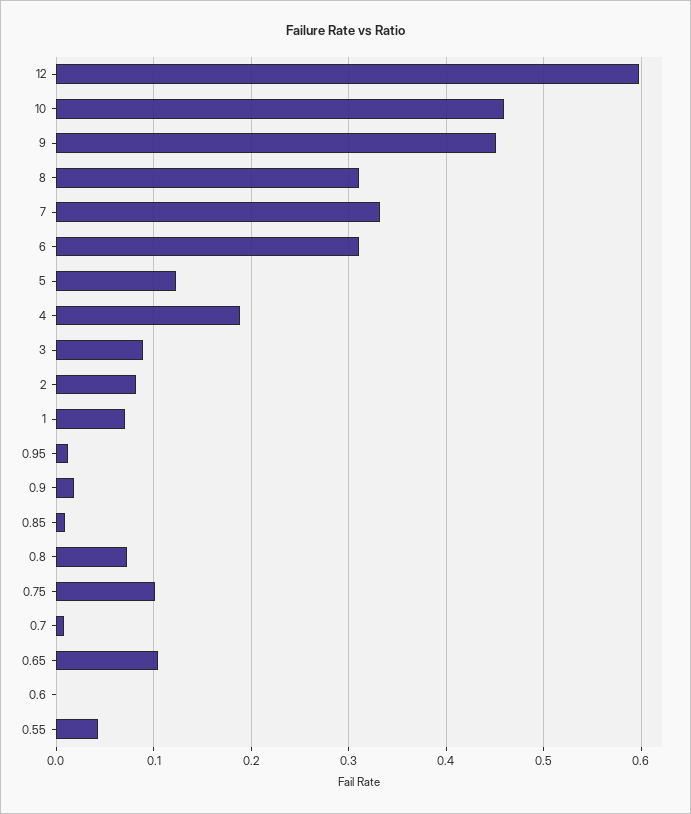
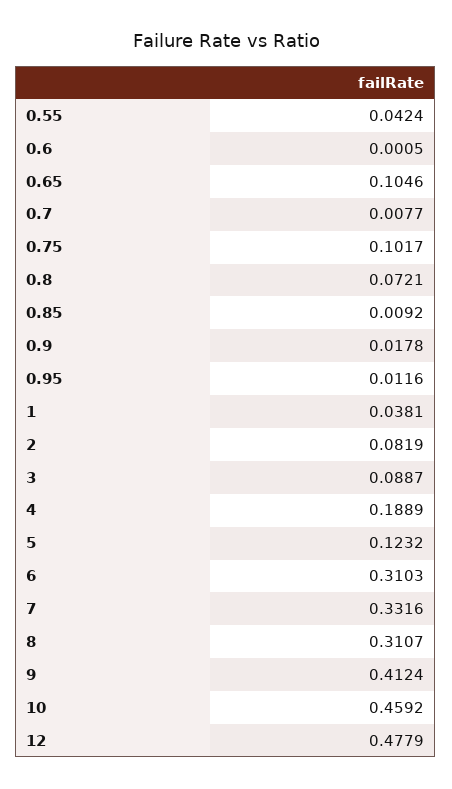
  {
-   "12": 0.6,
+   "12": 0.4779,
    "10": 0.4592,
-   "9": 0.45,
+   "9": 0.4124,
    "8": 0.3107,
    "7": 0.3316,
    "6": 0.3103,
    "5": 0.1232,
    "4": 0.1889,
    "3": 0.0887,
    "2": 0.0819,
-   "1": 0.07,
+   "1": 0.0381,
    "0.95": 0.0116,
    "0.9": 0.0178,
    "0.85": 0.0092,
    "0.8": 0.0721,
    "0.75": 0.1017,
    "0.7": 0.0077,
    "0.65": 0.1046,
    "0.6": 0.0005,
    "0.55": 0.0424
  }

